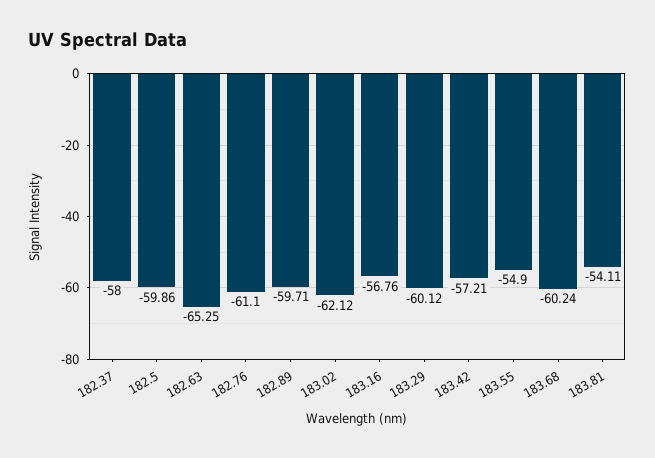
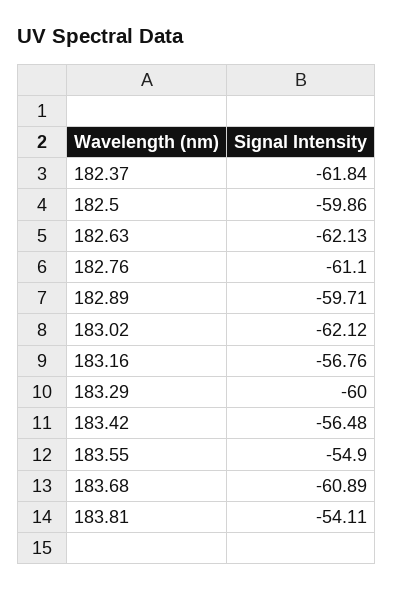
  {
-   "182.37": -58,
+   "182.37": -61.84,
    "182.5": -59.86,
-   "182.63": -65.25,
+   "182.63": -62.13,
    "182.76": -61.1,
    "182.89": -59.71,
    "183.02": -62.12,
    "183.16": -56.76,
-   "183.29": -60.12,
+   "183.29": -60,
-   "183.42": -57.21,
+   "183.42": -56.48,
    "183.55": -54.9,
-   "183.68": -60.24,
+   "183.68": -60.89,
    "183.81": -54.11
  }

